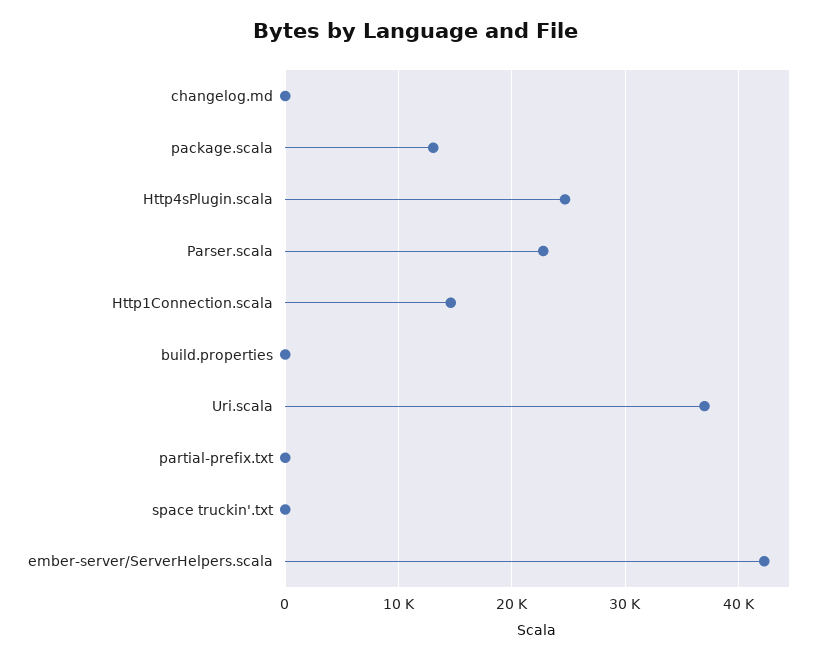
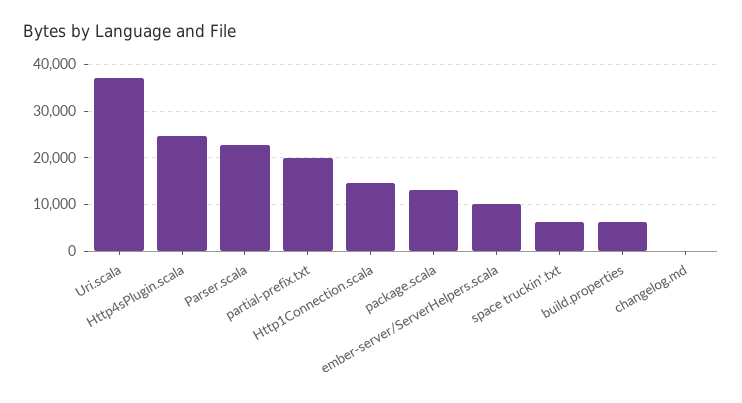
  {
    "changelog.md": 0,
    "package.scala": 13000,
    "Http4sPlugin.scala": 25000,
    "Parser.scala": 23000,
    "Http1Connection.scala": 15000,
-   "build.properties": 0,
+   "build.properties": 6000,
    "Uri.scala": 37000,
-   "partial-prefix.txt": 0,
+   "partial-prefix.txt": 20000,
-   "space truckin'.txt": 0,
+   "space truckin'.txt": 6000,
-   "ember-server/ServerHelpers.scala": 42000
+   "ember-server/ServerHelpers.scala": 10000
  }

